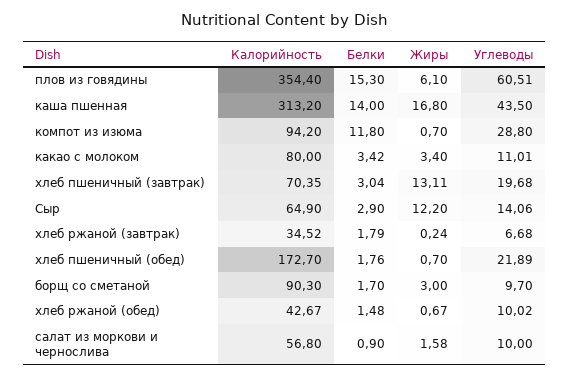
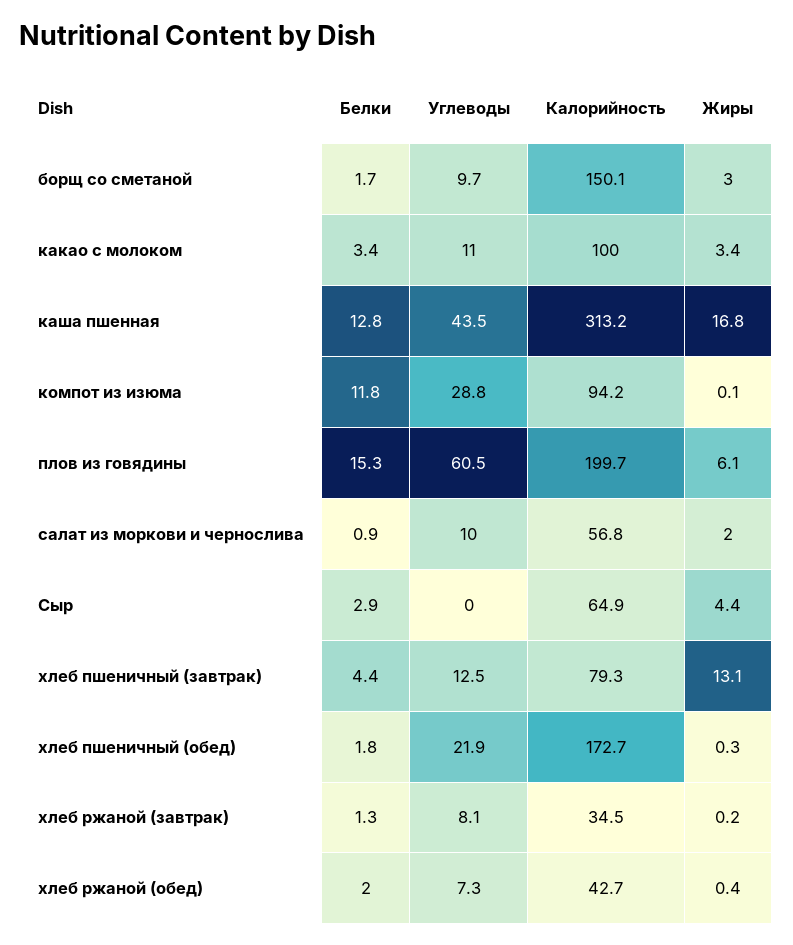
  {
    "Калорийность": {
-     "плов из говядины": 354.4,
+     "плов из говядины": 199.7,
      "каша пшенная": 313.2,
      "компот из изюма": 94.2,
-     "какао с молоком": 80,
+     "какао с молоком": 100,
-     "хлеб пшеничный (завтрак)": 70.35,
+     "хлеб пшеничный (завтрак)": 79.3,
      "Сыр": 64.9,
      "хлеб ржаной (завтрак)": 34.52,
      "хлеб пшеничный (обед)": 172.7,
-     "борщ со сметаной": 90.3,
+     "борщ со сметаной": 150.1,
      "хлеб ржаной (обед)": 42.67,
      "салат из моркови и чернослива": 56.8
    },
    "Белки": {
      "плов из говядины": 15.3,
-     "каша пшенная": 14,
+     "каша пшенная": 12.8,
      "компот из изюма": 11.8,
      "какао с молоком": 3.42,
-     "хлеб пшеничный (завтрак)": 3.04,
+     "хлеб пшеничный (завтрак)": 4.4,
      "Сыр": 2.9,
-     "хлеб ржаной (завтрак)": 1.79,
+     "хлеб ржаной (завтрак)": 1.3,
      "хлеб пшеничный (обед)": 1.76,
      "борщ со сметаной": 1.7,
-     "хлеб ржаной (обед)": 1.48,
+     "хлеб ржаной (обед)": 2,
      "салат из моркови и чернослива": 0.9
    },
    "Жиры": {
      "плов из говядины": 6.1,
      "каша пшенная": 16.8,
-     "компот из изюма": 0.7,
+     "компот из изюма": 0.1,
      "какао с молоком": 3.4,
      "хлеб пшеничный (завтрак)": 13.11,
-     "Сыр": 12.2,
+     "Сыр": 4.4,
      "хлеб ржаной (завтрак)": 0.24,
-     "хлеб пшеничный (обед)": 0.7,
+     "хлеб пшеничный (обед)": 0.3,
      "борщ со сметаной": 3,
-     "хлеб ржаной (обед)": 0.67,
+     "хлеб ржаной (обед)": 0.4,
-     "салат из моркови и чернослива": 1.58
+     "салат из моркови и чернослива": 2
    },
    "Углеводы": {
      "плов из говядины": 60.51,
      "каша пшенная": 43.5,
      "компот из изюма": 28.8,
      "какао с молоком": 11.01,
-     "хлеб пшеничный (завтрак)": 19.68,
+     "хлеб пшеничный (завтрак)": 12.5,
-     "Сыр": 14.06,
+     "Сыр": 0,
-     "хлеб ржаной (завтрак)": 6.68,
+     "хлеб ржаной (завтрак)": 8.1,
      "хлеб пшеничный (обед)": 21.89,
      "борщ со сметаной": 9.7,
-     "хлеб ржаной (обед)": 10.02,
+     "хлеб ржаной (обед)": 7.3,
      "салат из моркови и чернослива": 10
    }
  }

